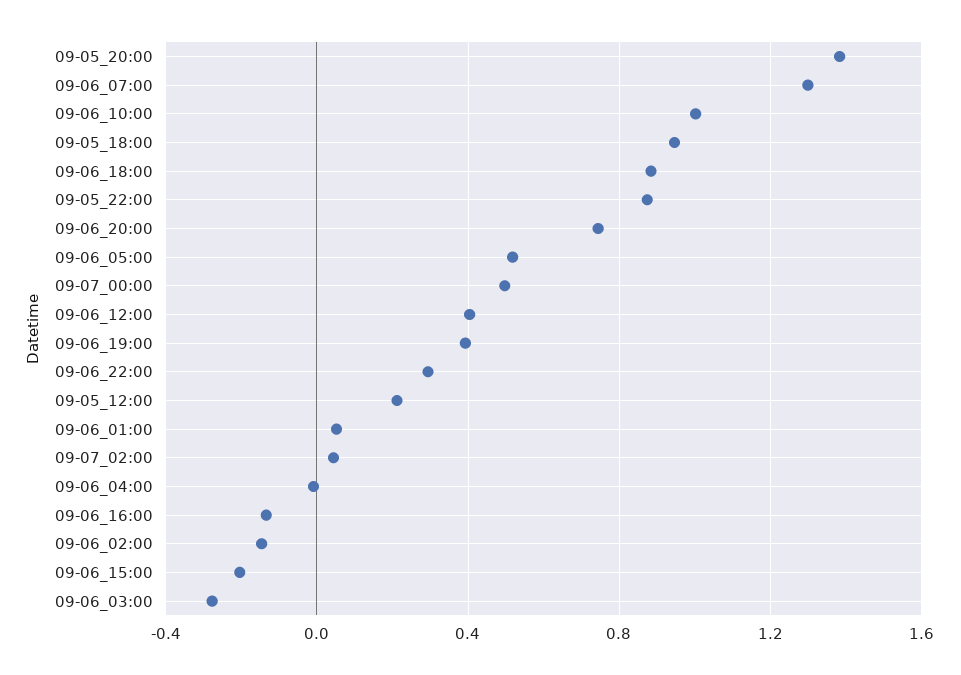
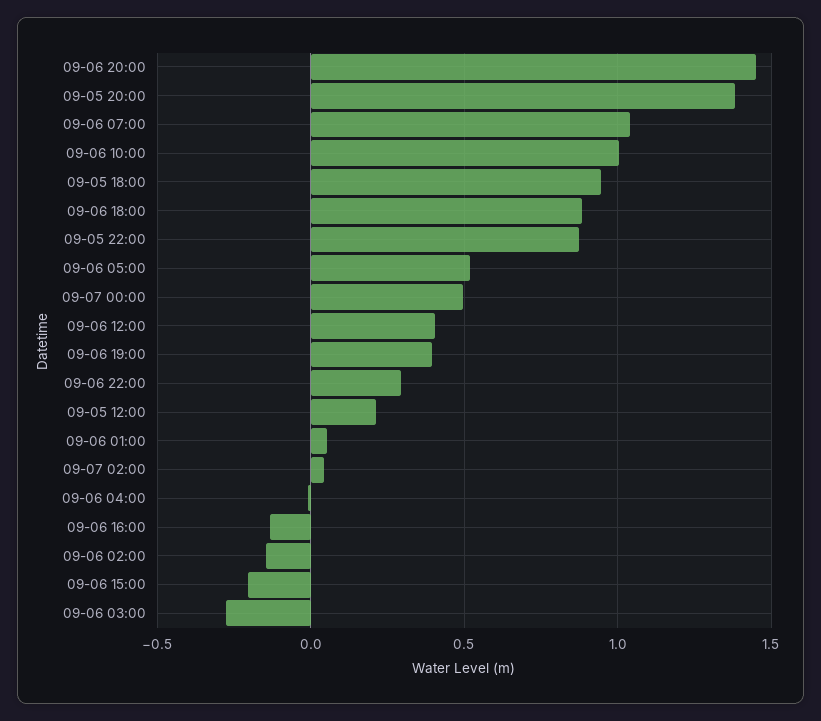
  {
    "09-05_20:00": 1.4,
-   "09-06_07:00": 1.3,
+   "09-06_07:00": 1.05,
    "09-06_10:00": 1,
    "09-05_18:00": 0.95,
    "09-06_18:00": 0.9,
    "09-05_22:00": 0.85,
-   "09-06_20:00": 0.75,
+   "09-06_20:00": 1.45,
    "09-06_05:00": 0.5,
    "09-07_00:00": 0.5,
    "09-06_12:00": 0.4,
    "09-06_19:00": 0.4,
    "09-06_22:00": 0.3,
    "09-05_12:00": 0.2,
    "09-06_01:00": 0.05,
    "09-07_02:00": 0.05,
    "09-06_04:00": 0,
    "09-06_16:00": -0.15,
    "09-06_02:00": -0.15,
    "09-06_15:00": -0.2,
    "09-06_03:00": -0.3
  }

